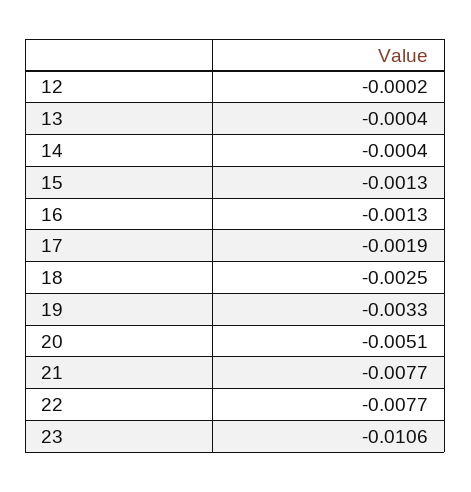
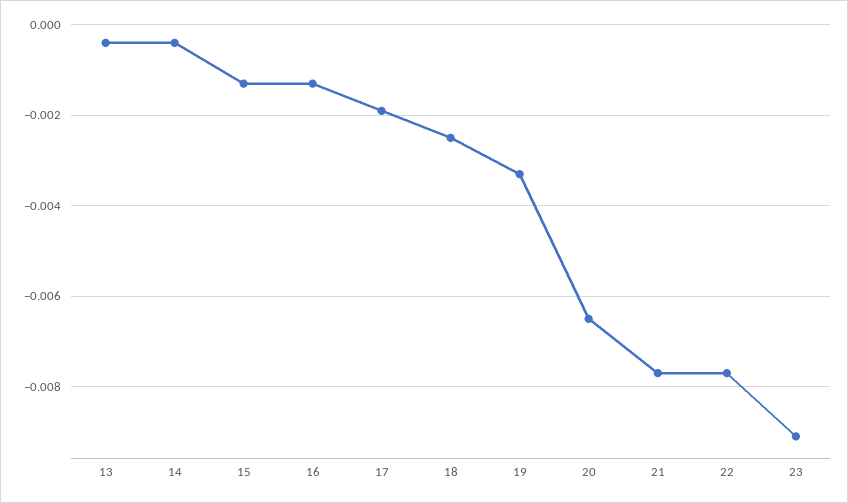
  {
-   "12": -0.0002,
    "13": -0.0004,
    "14": -0.0004,
    "15": -0.0013,
    "16": -0.0013,
    "17": -0.0019,
    "18": -0.0025,
    "19": -0.0033,
-   "20": -0.0051,
+   "20": -0.0065,
    "21": -0.0077,
    "22": -0.0077,
-   "23": -0.0106
+   "23": -0.009
  }

